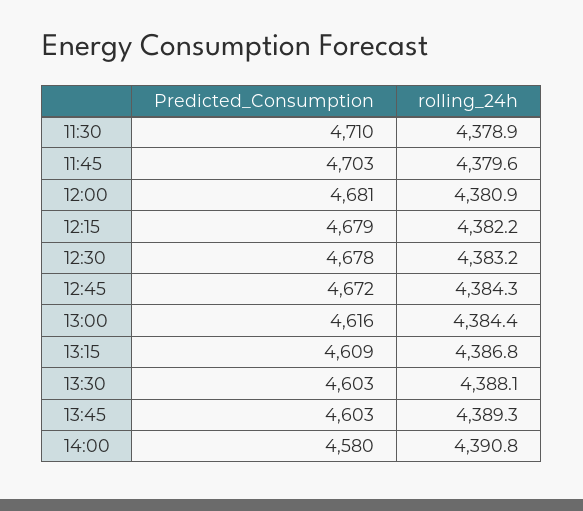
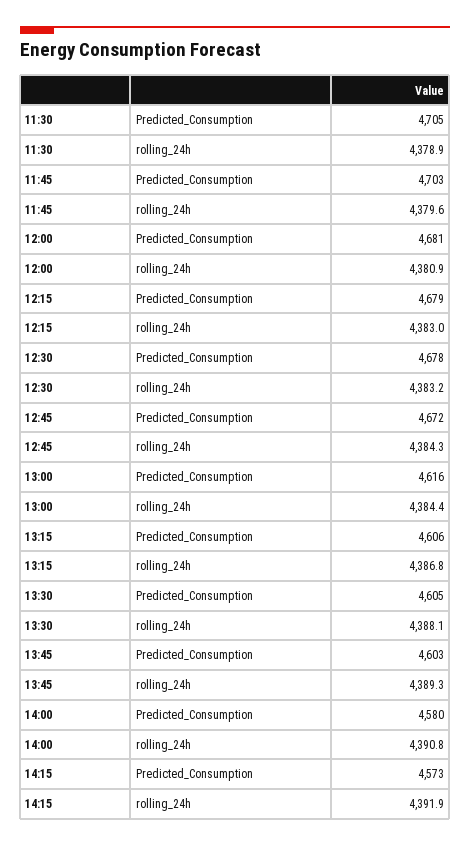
  {
    "Predicted_Consumption": {
-     "11:30": 4710,
+     "11:30": 4705,
      "11:45": 4703,
      "12:00": 4681,
      "12:15": 4679,
      "12:30": 4678,
      "12:45": 4672,
      "13:00": 4616,
-     "13:15": 4609,
+     "13:15": 4606,
-     "13:30": 4603,
+     "13:30": 4605,
      "13:45": 4603,
-     "14:00": 4580
+     "14:00": 4580,
+     "14:15": 4573
    },
    "rolling_24h": {
      "11:30": 4378.9,
      "11:45": 4379.6,
      "12:00": 4380.9,
-     "12:15": 4382.2,
+     "12:15": 4383,
      "12:30": 4383.2,
      "12:45": 4384.3,
      "13:00": 4384.4,
      "13:15": 4386.8,
      "13:30": 4388.1,
      "13:45": 4389.3,
-     "14:00": 4390.8
+     "14:00": 4390.8,
+     "14:15": 4391.9
    }
  }

